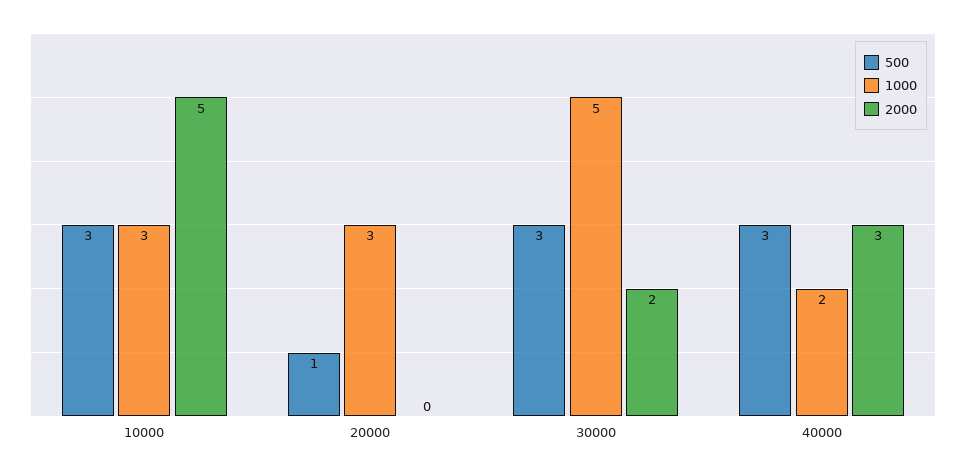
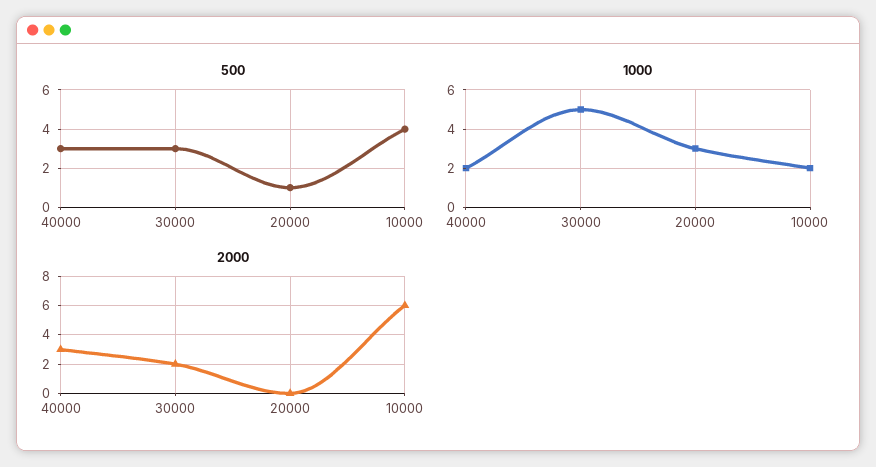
  {
    "500": {
-     "10000": 3,
+     "10000": 4,
      "20000": 1,
      "30000": 3,
      "40000": 3
    },
    "1000": {
-     "10000": 3,
+     "10000": 2,
      "20000": 3,
      "30000": 5,
      "40000": 2
    },
    "2000": {
-     "10000": 5,
+     "10000": 6,
      "20000": 0,
      "30000": 2,
      "40000": 3
    }
  }

